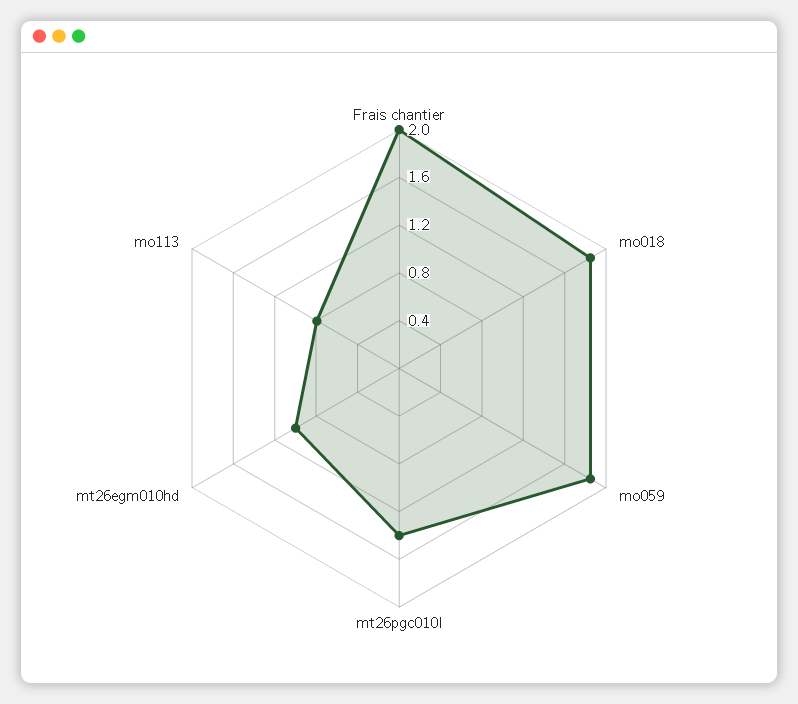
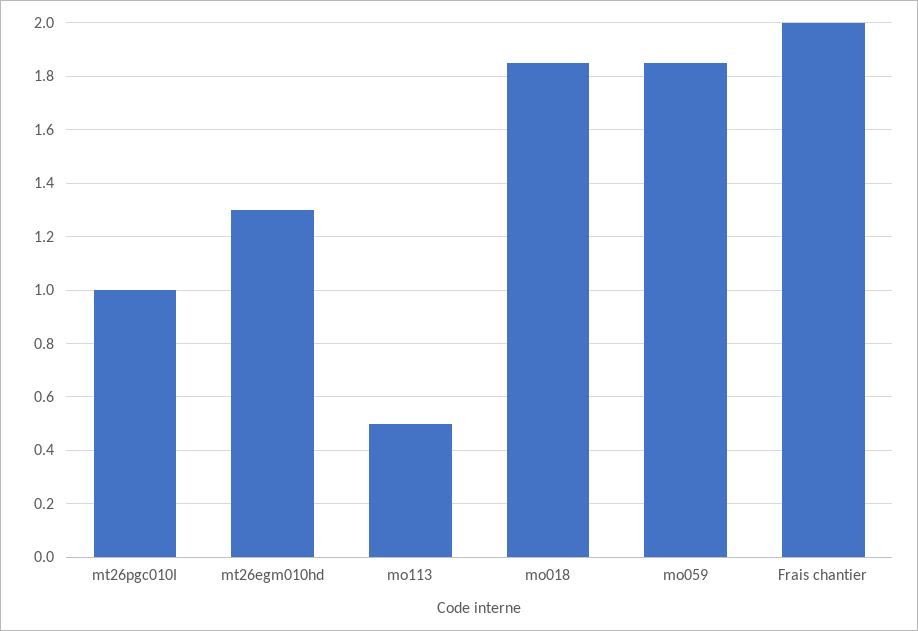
  {
    "Frais chantier": 2,
    "mo018": 1.85,
    "mo059": 1.85,
-   "mt26pgc010I": 1.4,
+   "mt26pgc010I": 1,
-   "mt26egm010hd": 1,
+   "mt26egm010hd": 1.3,
-   "mo113": 0.8
+   "mo113": 0.5
  }

